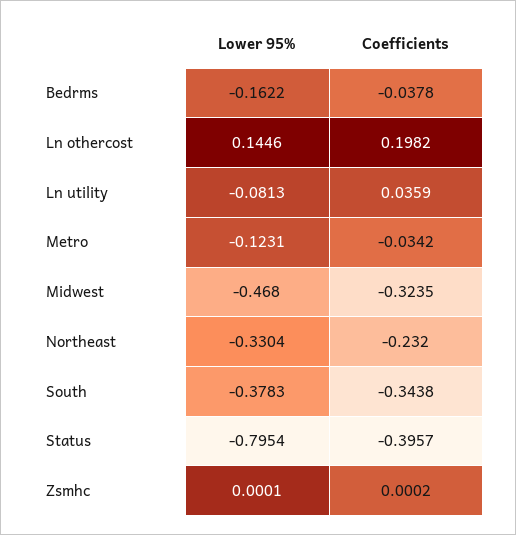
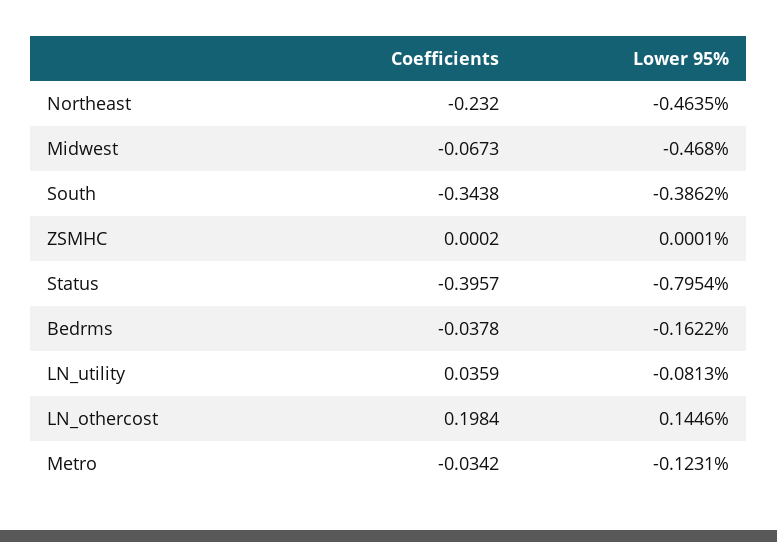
  {
    "Lower 95%": {
      "Bedrms": -0.1622,
      "Ln othercost": 0.1446,
      "Ln utility": -0.0813,
      "Metro": -0.1231,
      "Midwest": -0.468,
-     "Northeast": -0.3304,
+     "Northeast": -0.4635,
-     "South": -0.3783,
+     "South": -0.3862,
      "Status": -0.7954,
      "Zsmhc": 0.0001
    },
    "Coefficients": {
      "Bedrms": -0.0378,
-     "Ln othercost": 0.1982,
+     "Ln othercost": 0.1984,
      "Ln utility": 0.0359,
      "Metro": -0.0342,
-     "Midwest": -0.3235,
+     "Midwest": -0.0673,
      "Northeast": -0.232,
      "South": -0.3438,
      "Status": -0.3957,
      "Zsmhc": 0.0002
    }
  }

